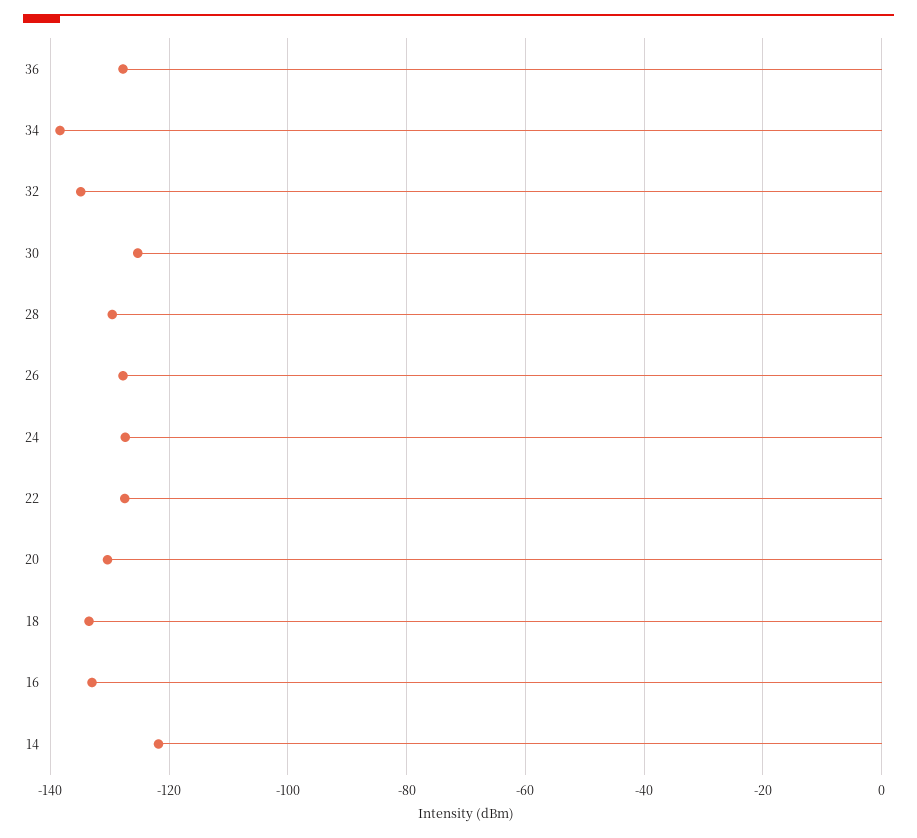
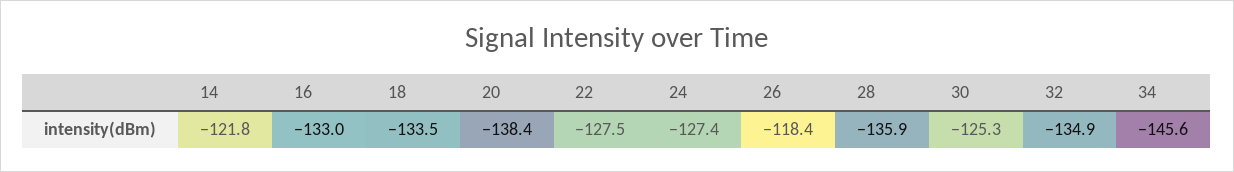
  {
-   "36": -128,
-   "34": -138,
+   "34": -145.6,
    "32": -134.9,
    "30": -125.3,
-   "28": -130,
+   "28": -135.9,
-   "26": -128,
+   "26": -118.4,
    "24": -127.4,
    "22": -127.5,
-   "20": -130,
+   "20": -138.4,
    "18": -133.5,
    "16": -133,
    "14": -121.8
  }

